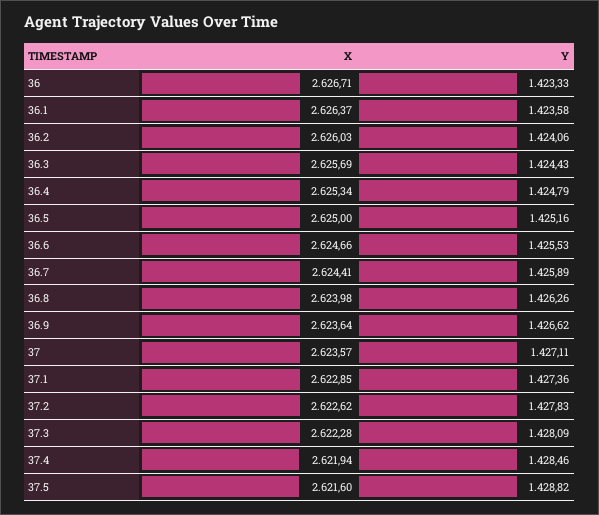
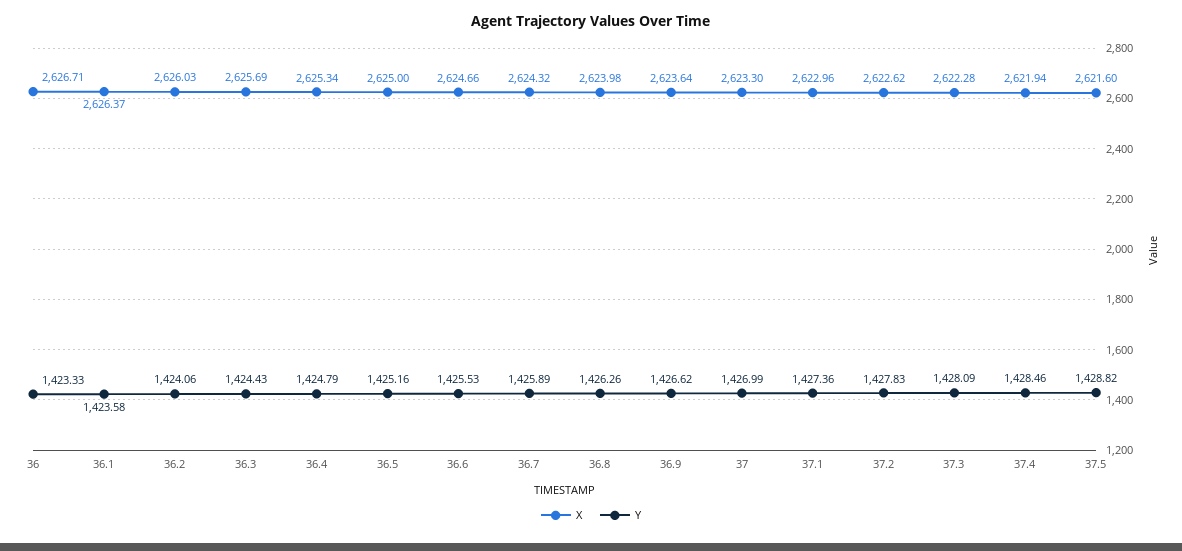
  {
    "X": {
      "36": 2626.71,
      "36.1": 2626.37,
      "36.2": 2626.03,
      "36.3": 2625.69,
      "36.4": 2625.34,
      "36.5": 2625,
      "36.6": 2624.66,
-     "36.7": 2624.41,
+     "36.7": 2624.32,
      "36.8": 2623.98,
      "36.9": 2623.64,
-     "37": 2623.57,
+     "37": 2623.3,
-     "37.1": 2622.85,
+     "37.1": 2622.96,
      "37.2": 2622.62,
      "37.3": 2622.28,
      "37.4": 2621.94,
      "37.5": 2621.6
    },
    "Y": {
      "36": 1423.33,
      "36.1": 1423.58,
      "36.2": 1424.06,
      "36.3": 1424.43,
      "36.4": 1424.79,
      "36.5": 1425.16,
      "36.6": 1425.53,
      "36.7": 1425.89,
      "36.8": 1426.26,
      "36.9": 1426.62,
-     "37": 1427.11,
+     "37": 1426.99,
      "37.1": 1427.36,
      "37.2": 1427.83,
      "37.3": 1428.09,
      "37.4": 1428.46,
      "37.5": 1428.82
    }
  }

